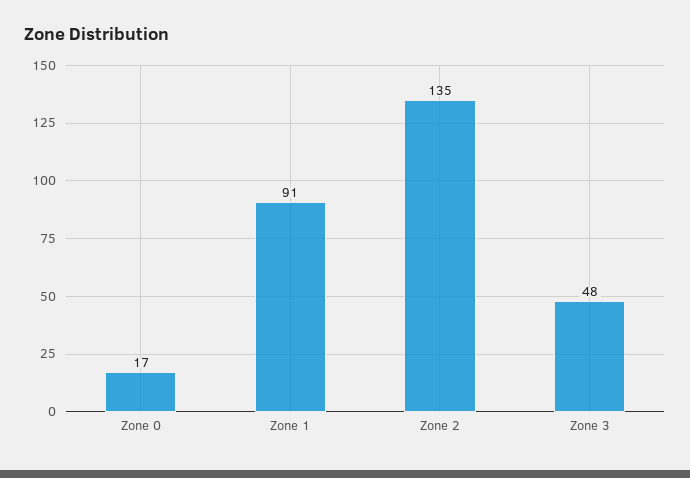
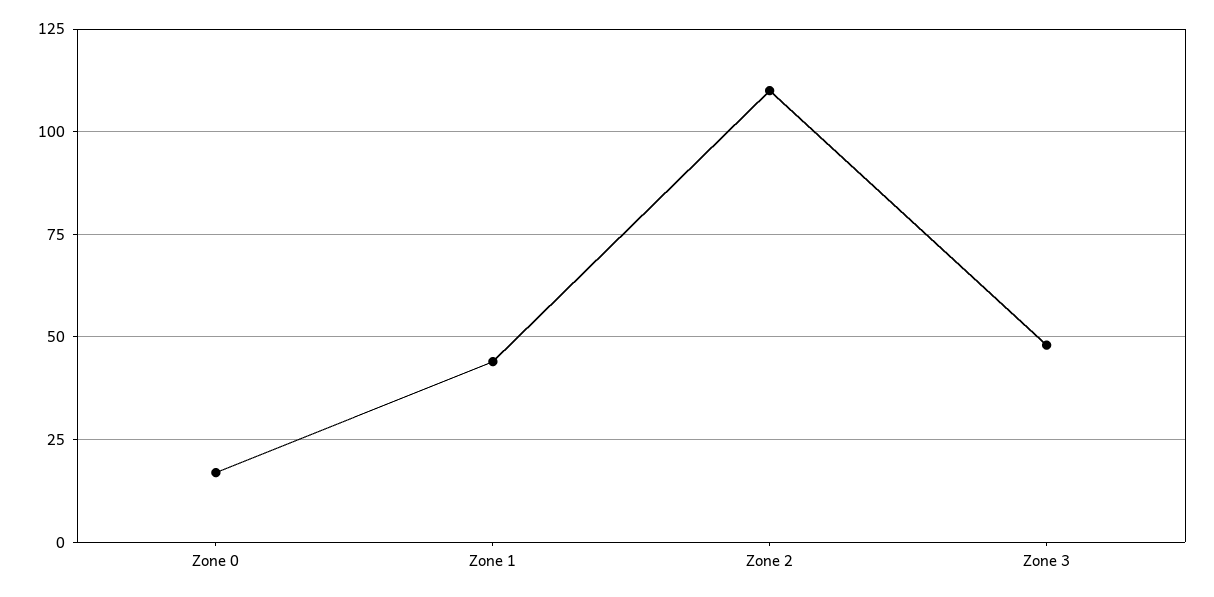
  {
    "Zone 0": 17,
-   "Zone 1": 91,
+   "Zone 1": 45,
-   "Zone 2": 135,
+   "Zone 2": 110,
    "Zone 3": 48
  }

